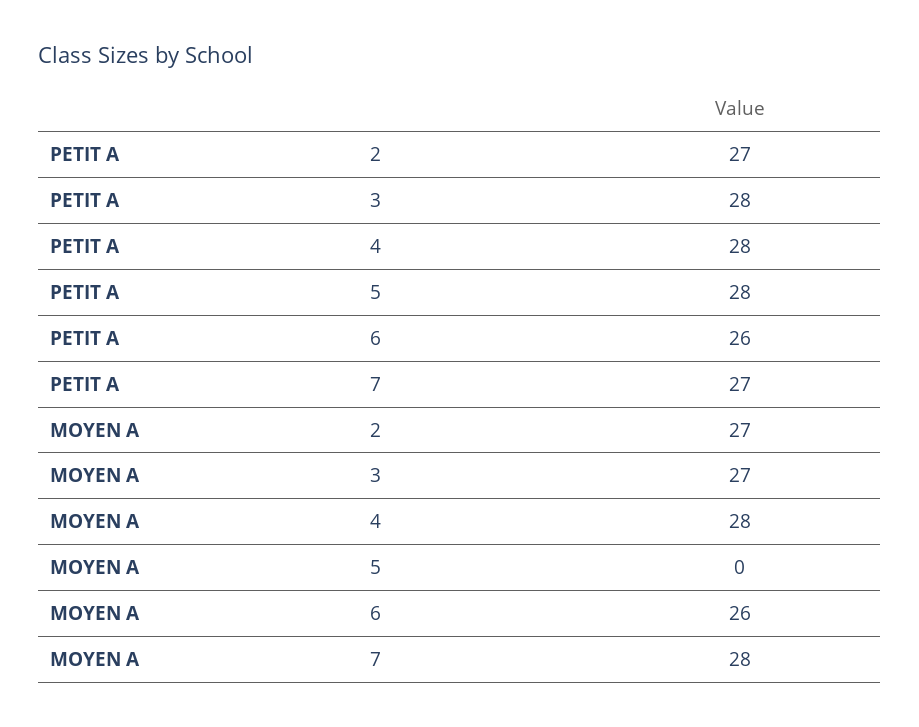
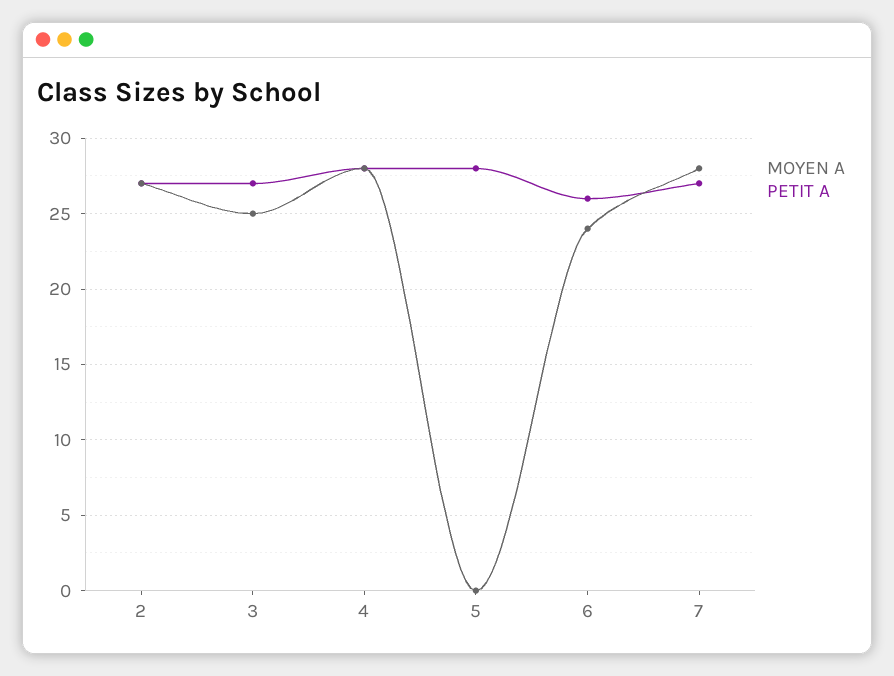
  {
    "PETIT A": {
      "2": 27,
-     "3": 28,
+     "3": 27,
      "4": 28,
      "5": 28,
      "6": 26,
      "7": 27
    },
    "MOYEN A": {
      "2": 27,
-     "3": 27,
+     "3": 25,
      "4": 28,
      "5": 0,
-     "6": 26,
+     "6": 24,
      "7": 28
    }
  }

